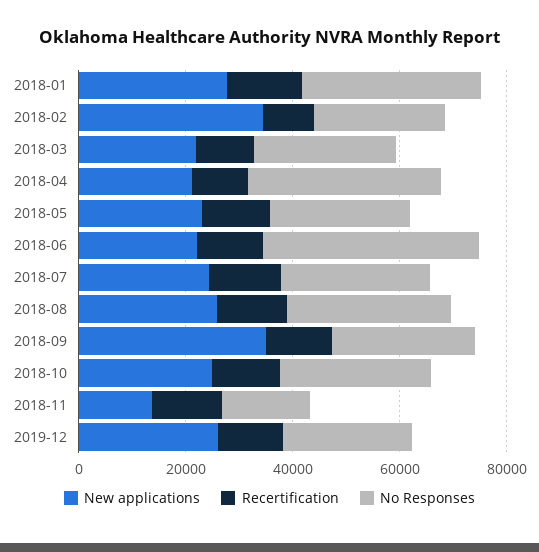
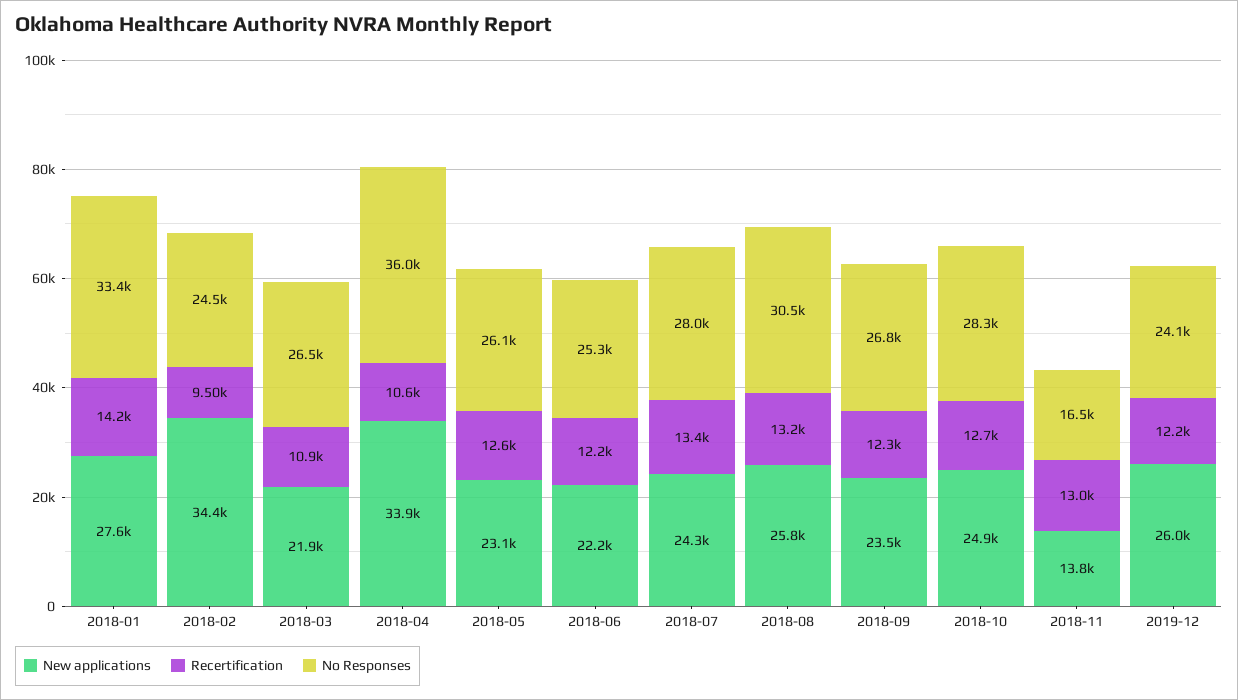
  {
    "New applications": {
      "2018-01": 27600,
      "2018-02": 34400,
      "2018-03": 21900,
-     "2018-04": 20000,
+     "2018-04": 33900,
      "2018-05": 23100,
      "2018-06": 22200,
      "2018-07": 24300,
      "2018-08": 25800,
-     "2018-09": 35000,
+     "2018-09": 23500,
      "2018-10": 24900,
      "2018-11": 13800,
      "2019-12": 26000
    },
    "Recertification": {
      "2018-01": 14200,
      "2018-02": 9500,
      "2018-03": 10900,
      "2018-04": 10600,
      "2018-05": 12600,
      "2018-06": 12200,
      "2018-07": 13400,
      "2018-08": 13200,
      "2018-09": 12300,
      "2018-10": 12700,
      "2018-11": 13000,
      "2019-12": 12200
    },
    "No Responses": {
      "2018-01": 33400,
      "2018-02": 24500,
      "2018-03": 26500,
      "2018-04": 36000,
      "2018-05": 26100,
-     "2018-06": 40000,
+     "2018-06": 25300,
      "2018-07": 28000,
      "2018-08": 30500,
      "2018-09": 26800,
      "2018-10": 28300,
      "2018-11": 16500,
      "2019-12": 24100
    }
  }

